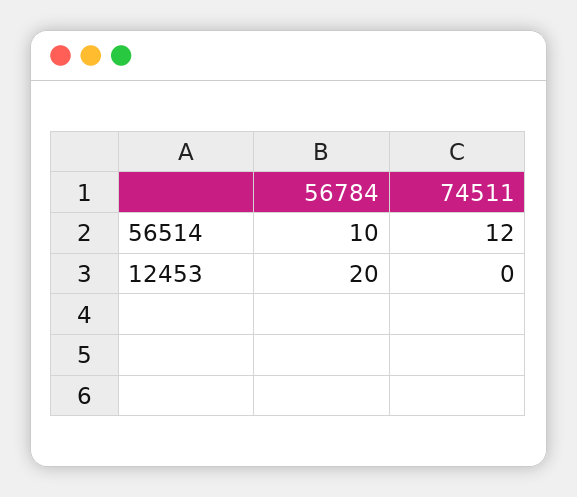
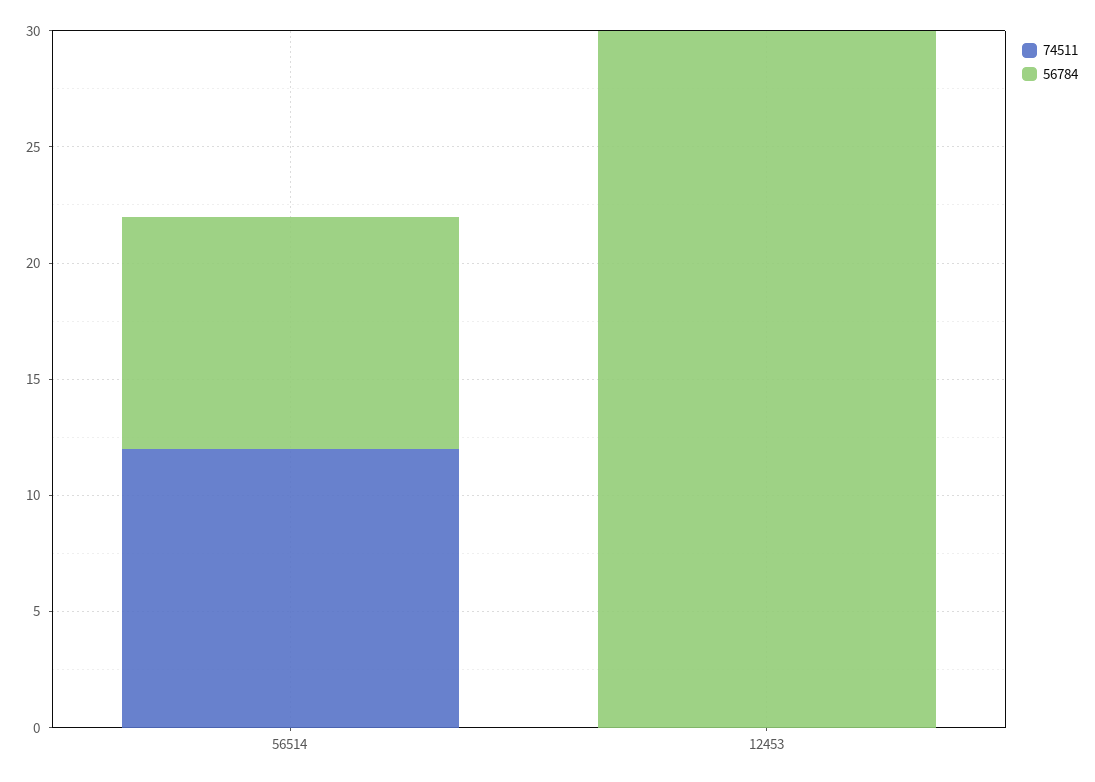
  {
    "56784": {
      "56514": 10,
-     "12453": 20
+     "12453": 30
    },
    "74511": {
      "56514": 12,
      "12453": 0
    }
  }

